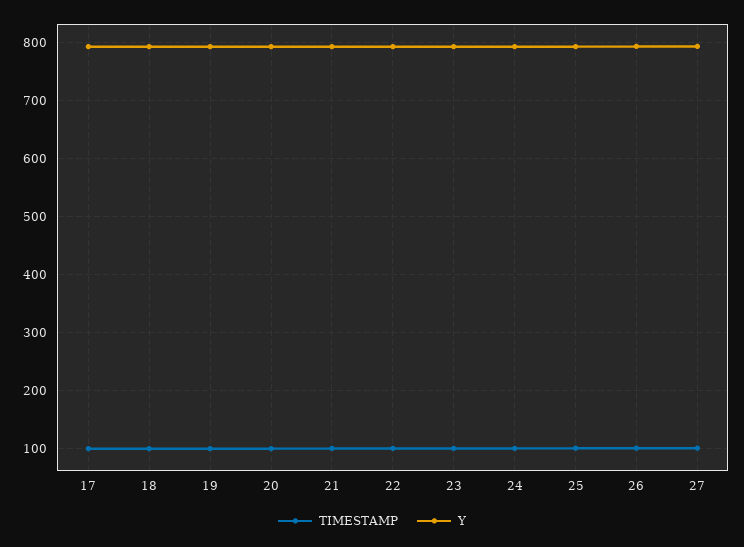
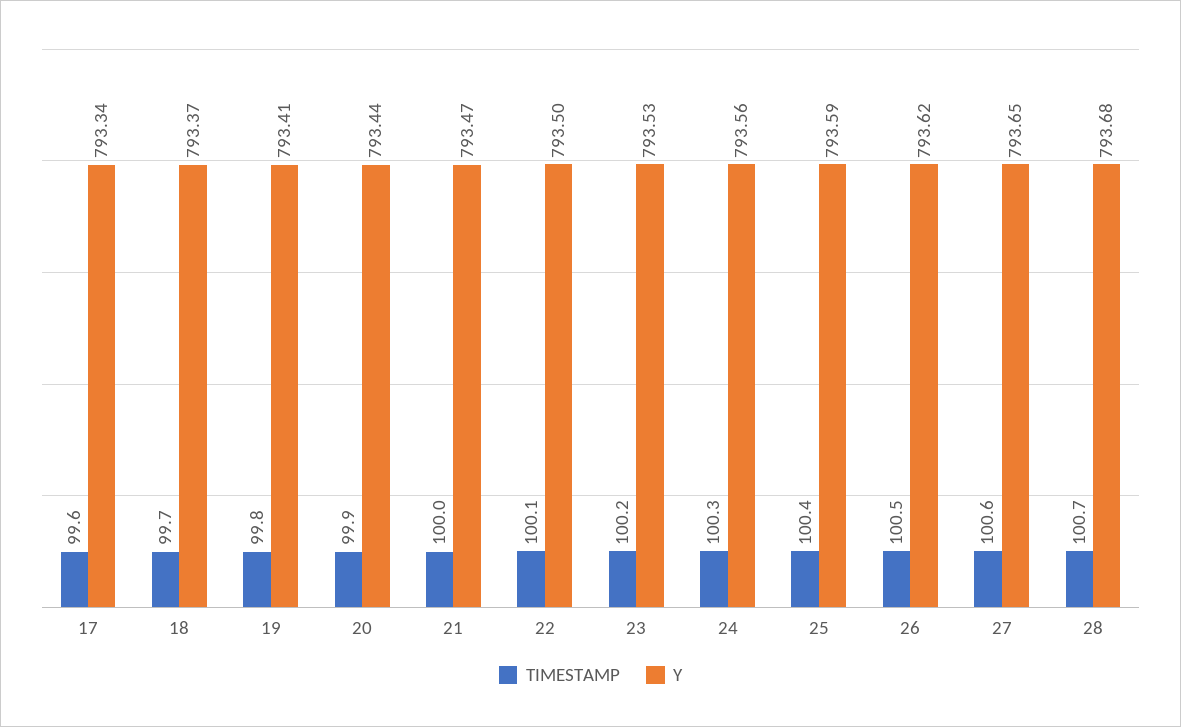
  {
    "TIMESTAMP": {
      "17": 99.6,
      "18": 99.7,
      "19": 99.8,
      "20": 99.9,
      "21": 100,
      "22": 100.1,
      "23": 100.2,
      "24": 100.3,
      "25": 100.4,
      "26": 100.5,
-     "27": 100.6
+     "27": 100.6,
+     "28": 100.7
    },
    "Y": {
      "17": 793.34,
      "18": 793.37,
      "19": 793.41,
      "20": 793.44,
      "21": 793.47,
      "22": 793.5,
      "23": 793.53,
      "24": 793.56,
      "25": 793.59,
      "26": 793.62,
-     "27": 793.65
+     "27": 793.65,
+     "28": 793.68
    }
  }

